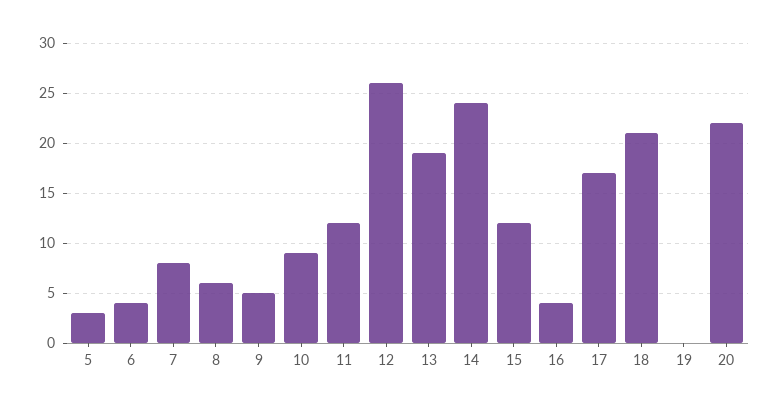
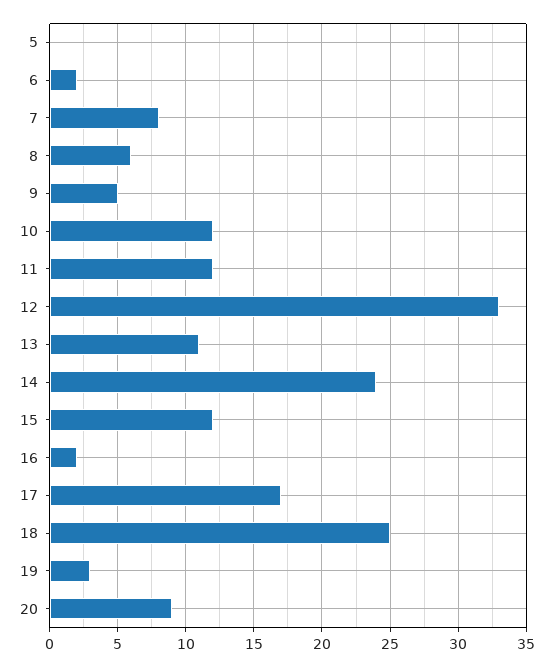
  {
-   "5": 3,
+   "5": 0,
-   "6": 4,
+   "6": 2,
    "7": 8,
    "8": 6,
    "9": 5,
-   "10": 9,
+   "10": 12,
    "11": 12,
-   "12": 26,
+   "12": 33,
-   "13": 19,
+   "13": 11,
    "14": 24,
    "15": 12,
-   "16": 4,
+   "16": 2,
    "17": 17,
-   "18": 21,
+   "18": 25,
-   "19": 0,
+   "19": 3,
-   "20": 22
+   "20": 9
  }

